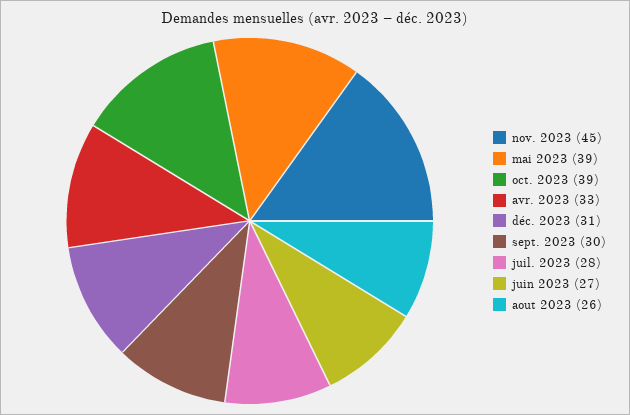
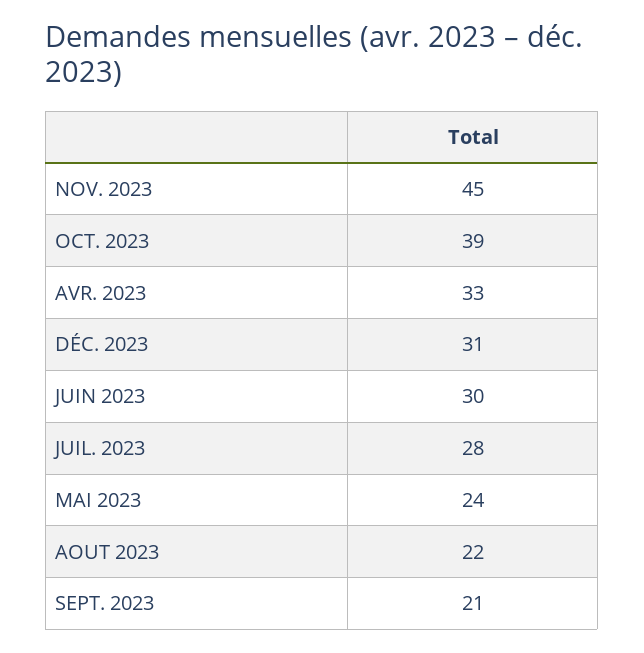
  {
    "nov. 2023": 45,
-   "mai 2023": 39,
+   "mai 2023": 24,
    "oct. 2023": 39,
    "avr. 2023": 33,
    "déc. 2023": 31,
-   "sept. 2023": 30,
+   "sept. 2023": 21,
    "juil. 2023": 28,
-   "juin 2023": 27,
+   "juin 2023": 30,
-   "aout 2023": 26
+   "aout 2023": 22
  }

